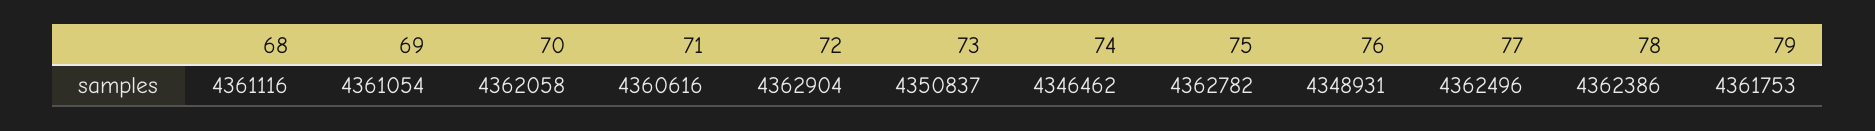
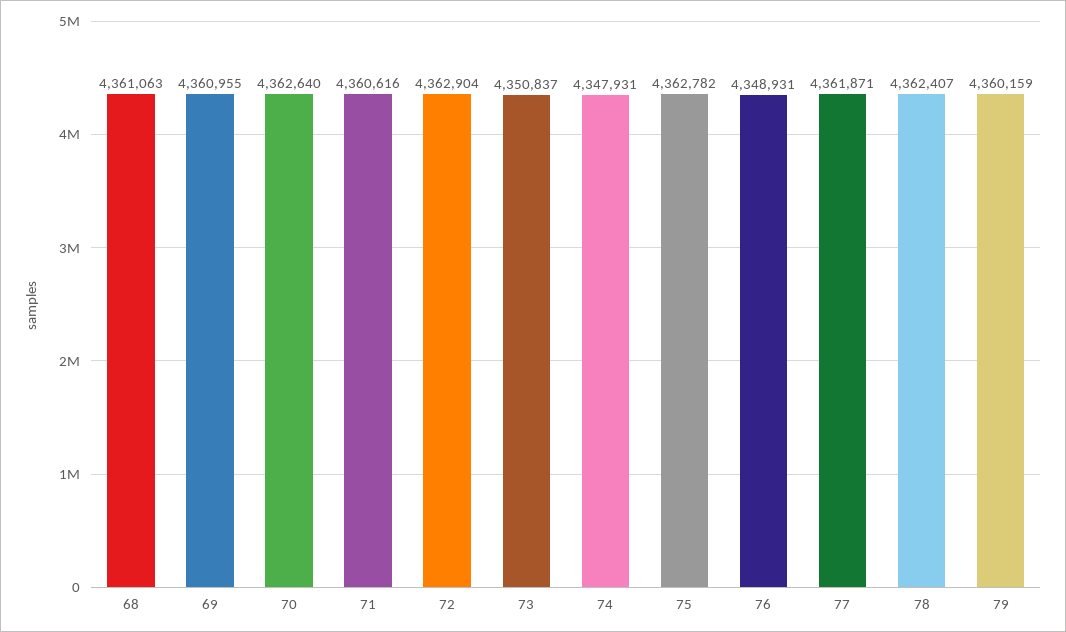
  {
-   "68": 4361116,
+   "68": 4361063,
-   "69": 4361054,
+   "69": 4360955,
-   "70": 4362058,
+   "70": 4362640,
    "71": 4360616,
    "72": 4362904,
    "73": 4350837,
-   "74": 4346462,
+   "74": 4347931,
    "75": 4362782,
    "76": 4348931,
-   "77": 4362496,
+   "77": 4361871,
-   "78": 4362386,
+   "78": 4362407,
-   "79": 4361753
+   "79": 4360159
  }

